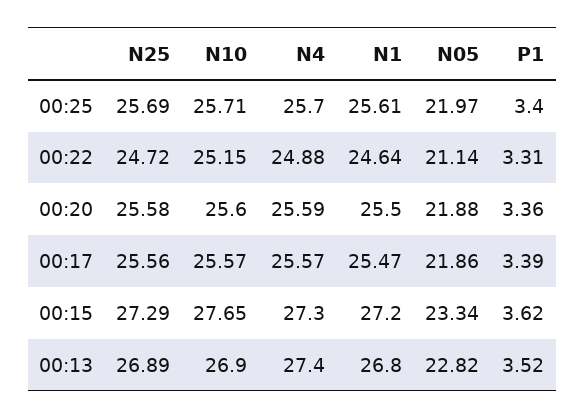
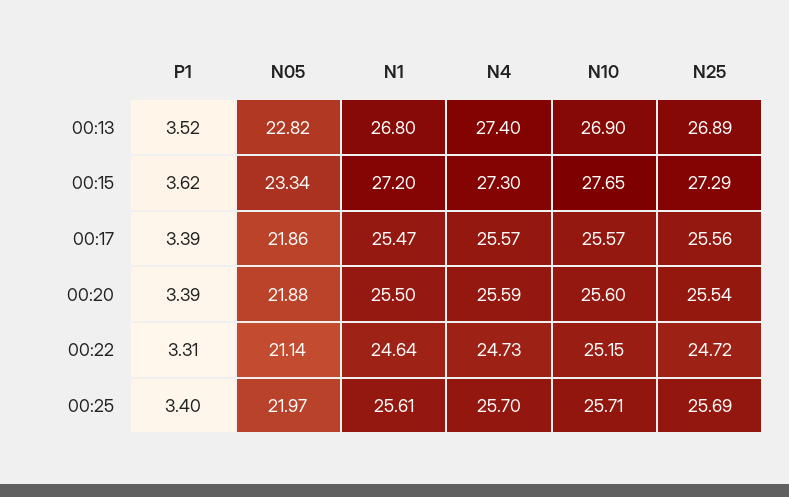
  {
    "N25": {
      "00:25": 25.69,
      "00:22": 24.72,
-     "00:20": 25.58,
+     "00:20": 25.54,
      "00:17": 25.56,
      "00:15": 27.29,
      "00:13": 26.89
    },
    "N10": {
      "00:25": 25.71,
      "00:22": 25.15,
      "00:20": 25.6,
      "00:17": 25.57,
      "00:15": 27.65,
      "00:13": 26.9
    },
    "N4": {
      "00:25": 25.7,
-     "00:22": 24.88,
+     "00:22": 24.73,
      "00:20": 25.59,
      "00:17": 25.57,
      "00:15": 27.3,
      "00:13": 27.4
    },
    "N1": {
      "00:25": 25.61,
      "00:22": 24.64,
      "00:20": 25.5,
      "00:17": 25.47,
      "00:15": 27.2,
      "00:13": 26.8
    },
    "N05": {
      "00:25": 21.97,
      "00:22": 21.14,
      "00:20": 21.88,
      "00:17": 21.86,
      "00:15": 23.34,
      "00:13": 22.82
    },
    "P1": {
      "00:25": 3.4,
      "00:22": 3.31,
-     "00:20": 3.36,
+     "00:20": 3.39,
      "00:17": 3.39,
      "00:15": 3.62,
      "00:13": 3.52
    }
  }

